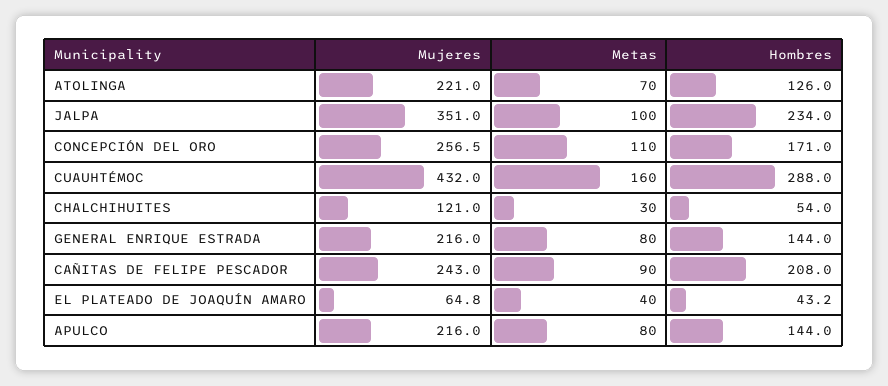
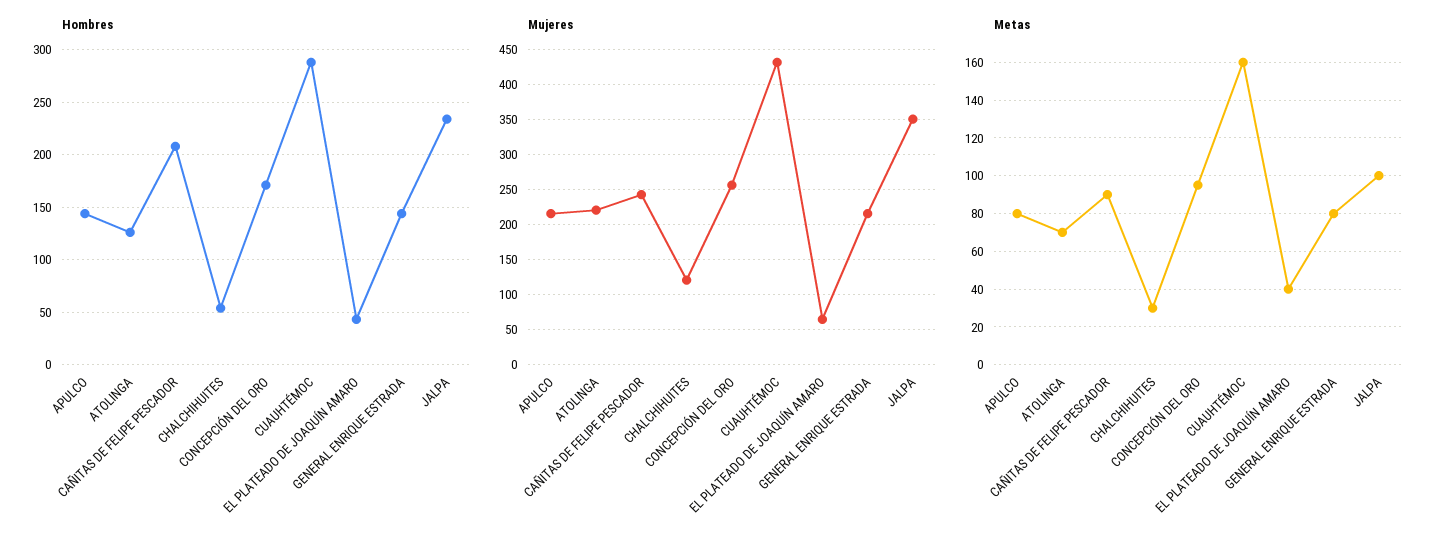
  {
    "Mujeres": {
      "ATOLINGA": 221,
      "JALPA": 351,
      "CONCEPCIÓN DEL ORO": 256.5,
      "CUAUHTÉMOC": 432,
      "CHALCHIHUITES": 121,
      "GENERAL ENRIQUE ESTRADA": 216,
      "CAÑITAS DE FELIPE PESCADOR": 243,
      "EL PLATEADO DE JOAQUÍN AMARO": 64.8,
      "APULCO": 216
    },
    "Metas": {
      "ATOLINGA": 70,
      "JALPA": 100,
-     "CONCEPCIÓN DEL ORO": 110,
+     "CONCEPCIÓN DEL ORO": 95,
      "CUAUHTÉMOC": 160,
      "CHALCHIHUITES": 30,
      "GENERAL ENRIQUE ESTRADA": 80,
      "CAÑITAS DE FELIPE PESCADOR": 90,
      "EL PLATEADO DE JOAQUÍN AMARO": 40,
      "APULCO": 80
    },
    "Hombres": {
      "ATOLINGA": 126,
      "JALPA": 234,
      "CONCEPCIÓN DEL ORO": 171,
      "CUAUHTÉMOC": 288,
      "CHALCHIHUITES": 54,
      "GENERAL ENRIQUE ESTRADA": 144,
      "CAÑITAS DE FELIPE PESCADOR": 208,
      "EL PLATEADO DE JOAQUÍN AMARO": 43.2,
      "APULCO": 144
    }
  }

